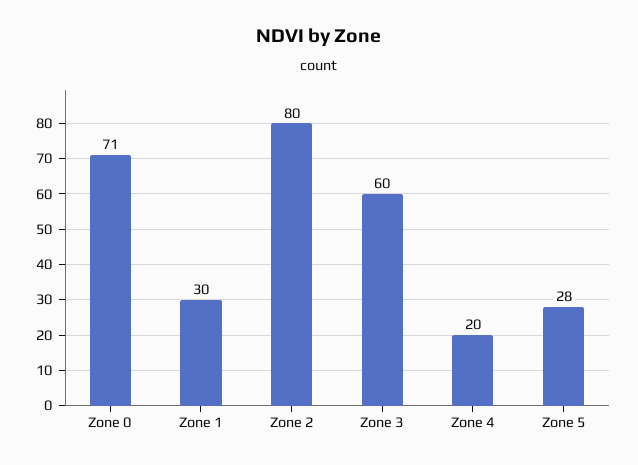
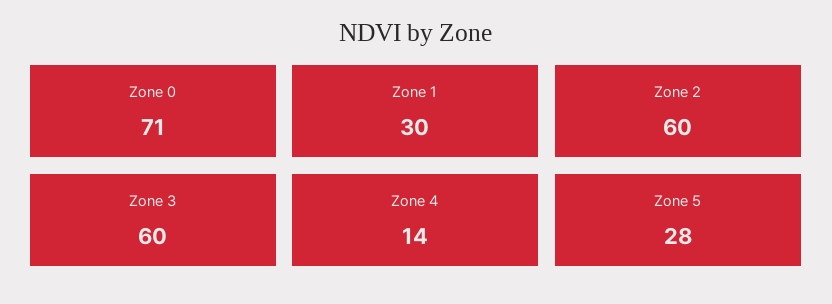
  {
    "Zone 0": 71,
    "Zone 1": 30,
-   "Zone 2": 80,
+   "Zone 2": 60,
    "Zone 3": 60,
-   "Zone 4": 20,
+   "Zone 4": 14,
    "Zone 5": 28
  }

